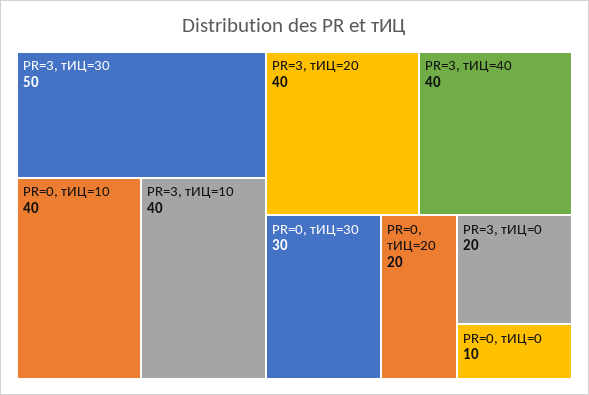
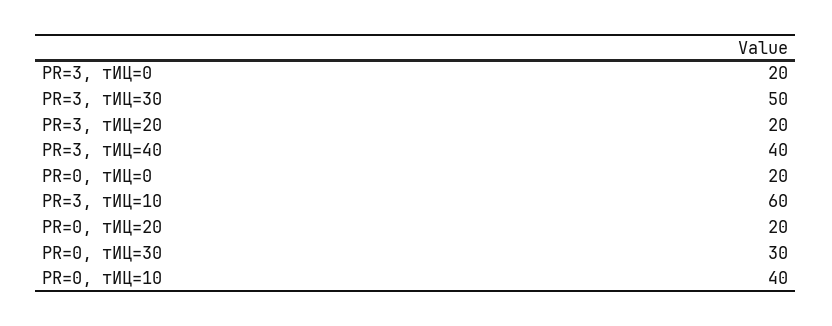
  {
    "PR=3, тИЦ=30": 50,
    "PR=0, тИЦ=10": 40,
-   "PR=3, тИЦ=10": 40,
+   "PR=3, тИЦ=10": 60,
-   "PR=3, тИЦ=20": 40,
+   "PR=3, тИЦ=20": 20,
    "PR=3, тИЦ=40": 40,
    "PR=0, тИЦ=30": 30,
    "PR=0, тИЦ=20": 20,
    "PR=3, тИЦ=0": 20,
-   "PR=0, тИЦ=0": 10
+   "PR=0, тИЦ=0": 20
  }

